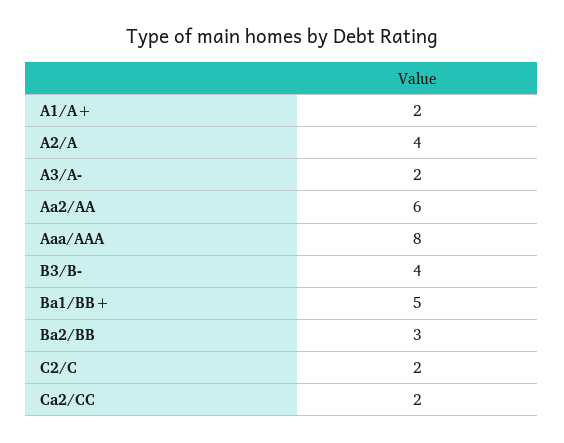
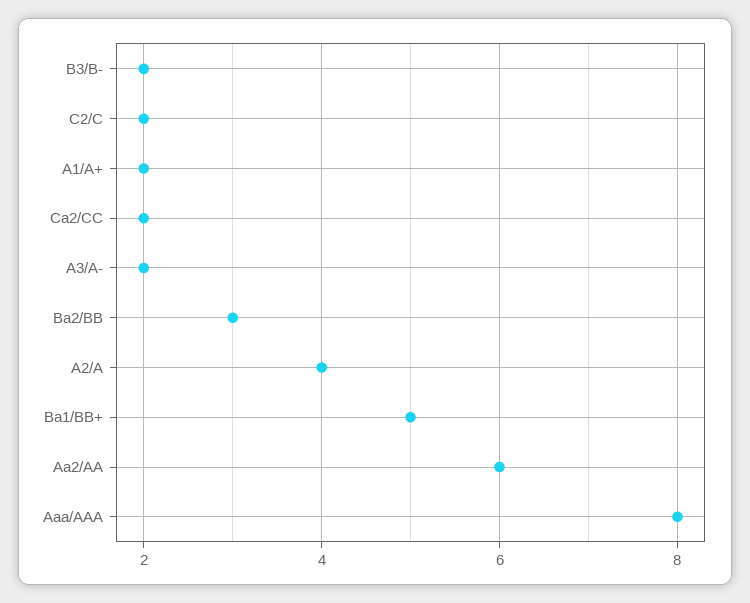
  {
    "A1/A+": 2,
    "A2/A": 4,
    "A3/A-": 2,
    "Aa2/AA": 6,
    "Aaa/AAA": 8,
-   "B3/B-": 4,
+   "B3/B-": 2,
    "Ba1/BB+": 5,
    "Ba2/BB": 3,
    "C2/C": 2,
    "Ca2/CC": 2
  }

